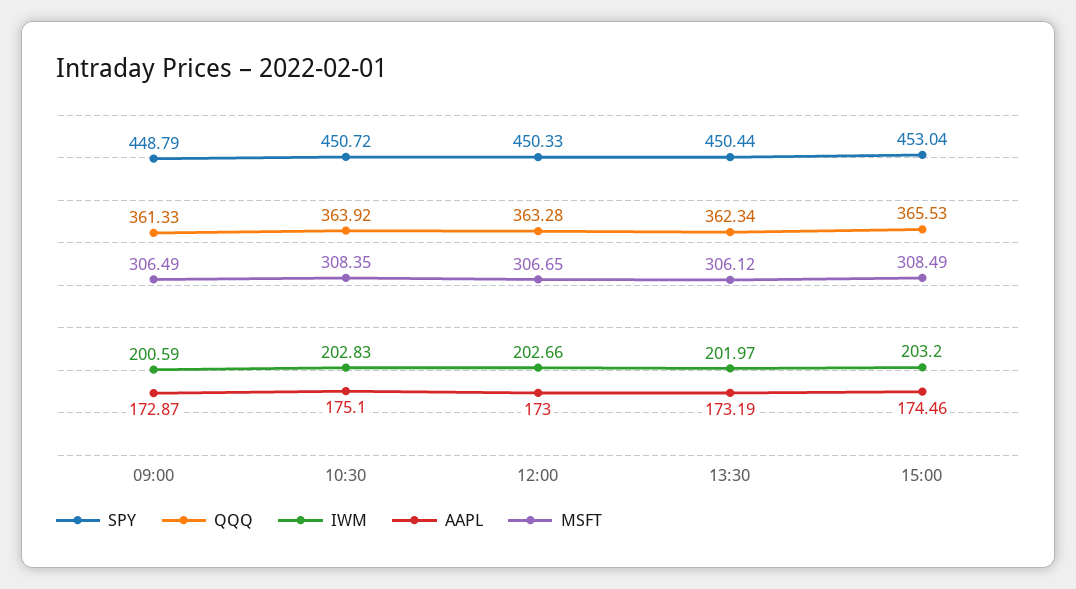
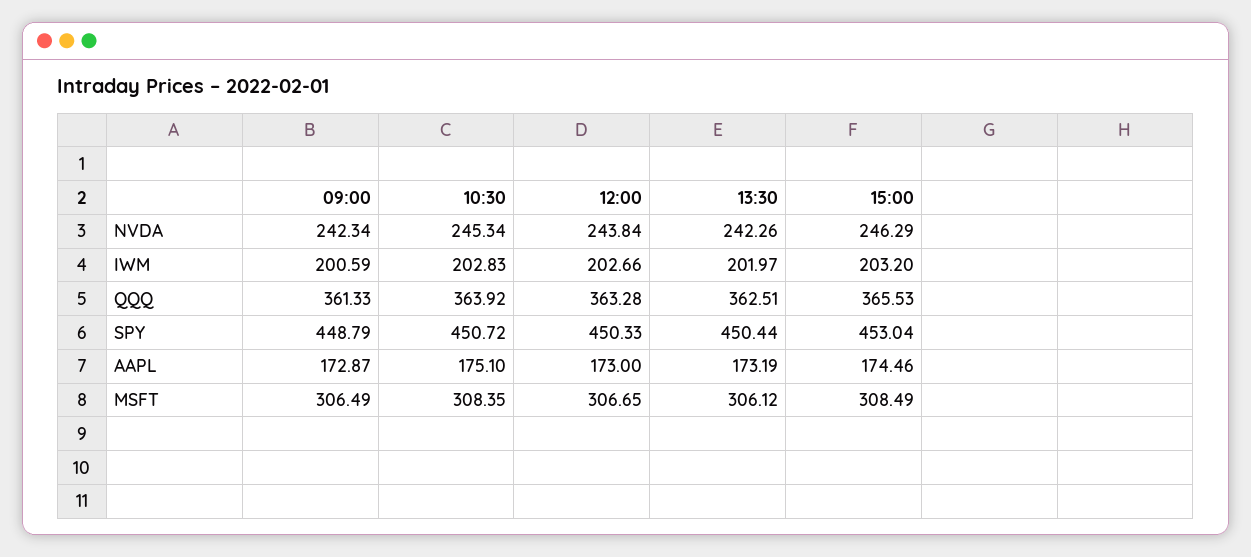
  {
    "SPY": {
      "09:00": 448.79,
      "10:30": 450.72,
      "12:00": 450.33,
      "13:30": 450.44,
      "15:00": 453.04
    },
    "QQQ": {
      "09:00": 361.33,
      "10:30": 363.92,
      "12:00": 363.28,
-     "13:30": 362.34,
+     "13:30": 362.51,
      "15:00": 365.53
    },
    "IWM": {
      "09:00": 200.59,
      "10:30": 202.83,
      "12:00": 202.66,
      "13:30": 201.97,
      "15:00": 203.2
    },
    "AAPL": {
      "09:00": 172.87,
      "10:30": 175.1,
      "12:00": 173,
      "13:30": 173.19,
      "15:00": 174.46
    },
    "MSFT": {
      "09:00": 306.49,
      "10:30": 308.35,
      "12:00": 306.65,
      "13:30": 306.12,
      "15:00": 308.49
-   }
+   },
+   "NVDA": {
+     "09:00": 242.34,
+     "10:30": 245.34,
+     "12:00": 243.84,
+     "13:30": 242.26,
+     "15:00": 246.29
+   }
  }

